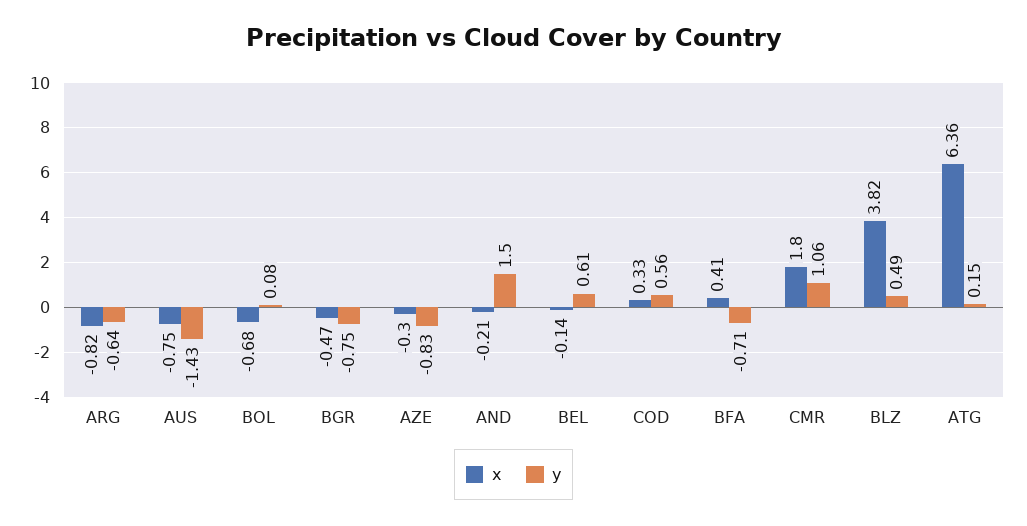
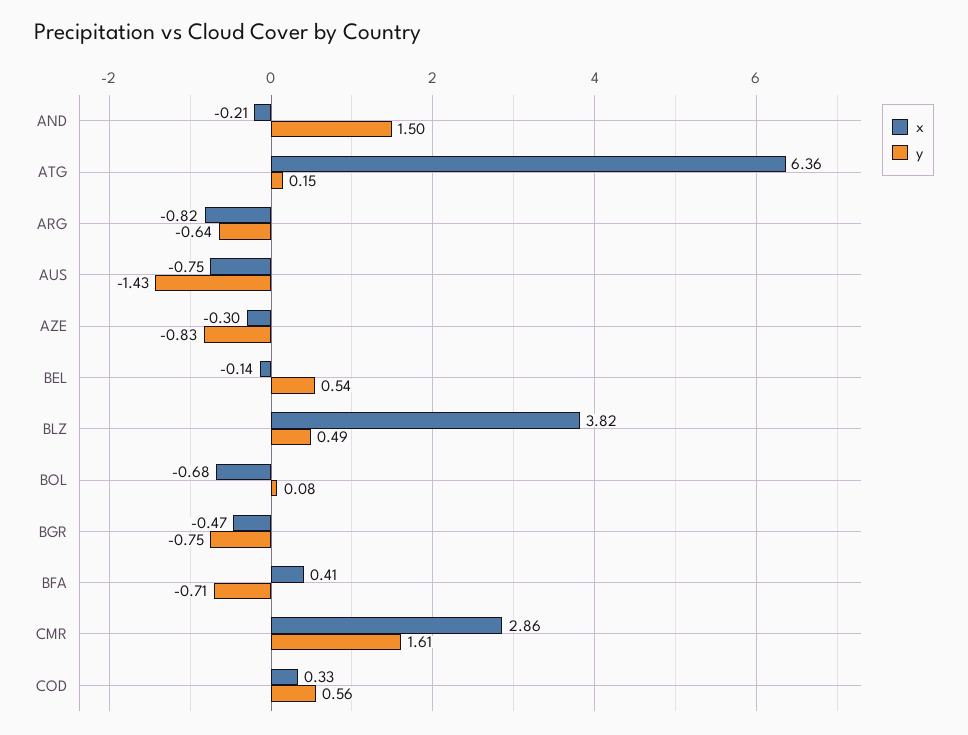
  {
    "x": {
      "ARG": -0.82,
      "AUS": -0.75,
      "BOL": -0.68,
      "BGR": -0.47,
      "AZE": -0.3,
      "AND": -0.21,
      "BEL": -0.14,
      "COD": 0.33,
      "BFA": 0.41,
-     "CMR": 1.8,
+     "CMR": 2.86,
      "BLZ": 3.82,
      "ATG": 6.36
    },
    "y": {
      "ARG": -0.64,
      "AUS": -1.43,
      "BOL": 0.08,
      "BGR": -0.75,
      "AZE": -0.83,
      "AND": 1.5,
-     "BEL": 0.61,
+     "BEL": 0.54,
      "COD": 0.56,
      "BFA": -0.71,
-     "CMR": 1.06,
+     "CMR": 1.61,
      "BLZ": 0.49,
      "ATG": 0.15
    }
  }

